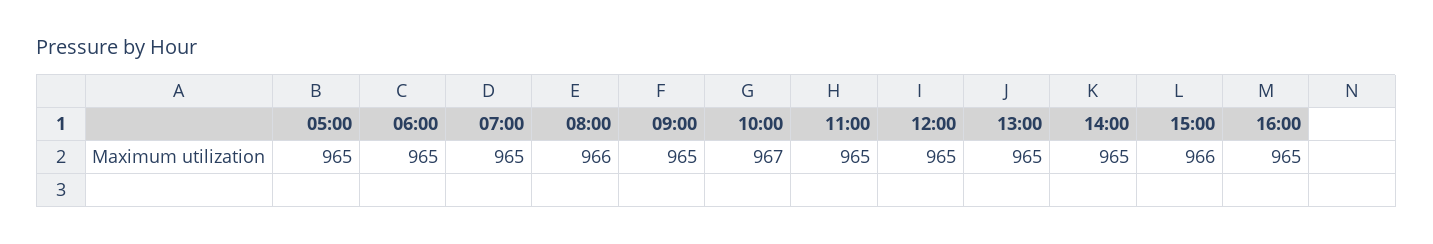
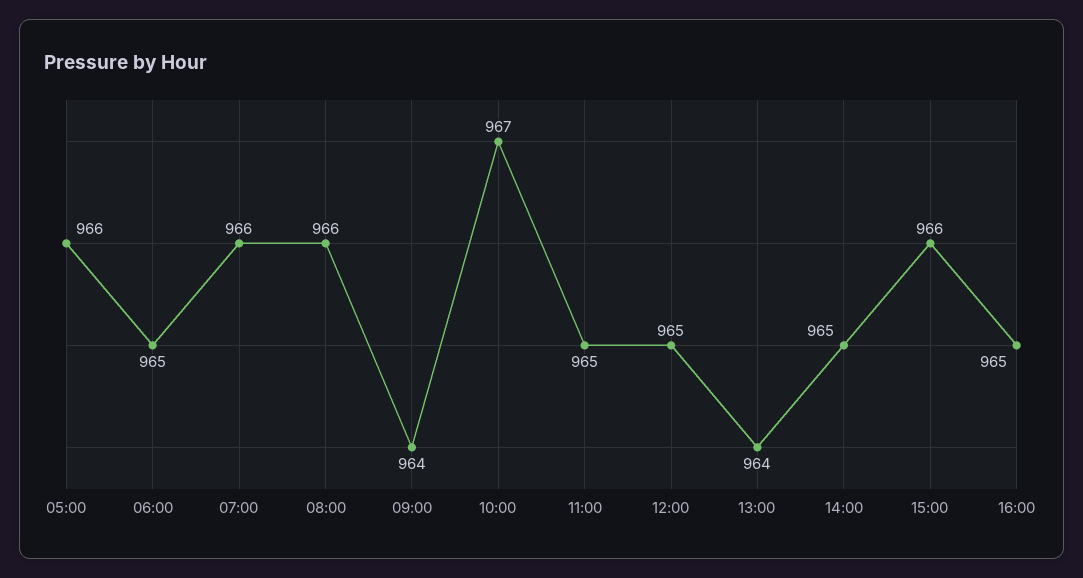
  {
-   "05:00": 965,
+   "05:00": 966,
    "06:00": 965,
-   "07:00": 965,
+   "07:00": 966,
    "08:00": 966,
-   "09:00": 965,
+   "09:00": 964,
    "10:00": 967,
    "11:00": 965,
    "12:00": 965,
-   "13:00": 965,
+   "13:00": 964,
    "14:00": 965,
    "15:00": 966,
    "16:00": 965
  }

